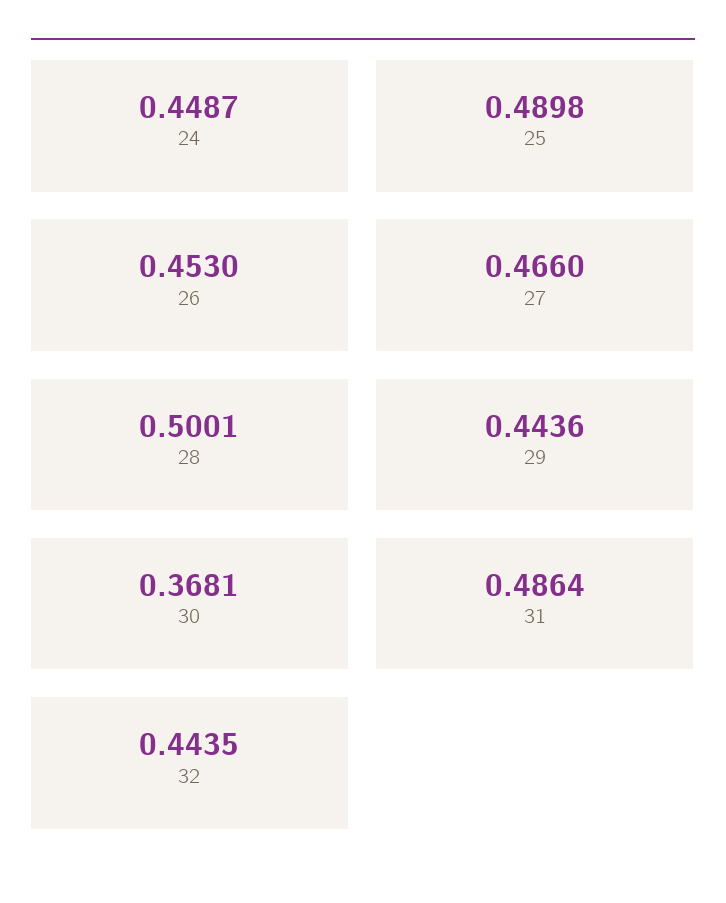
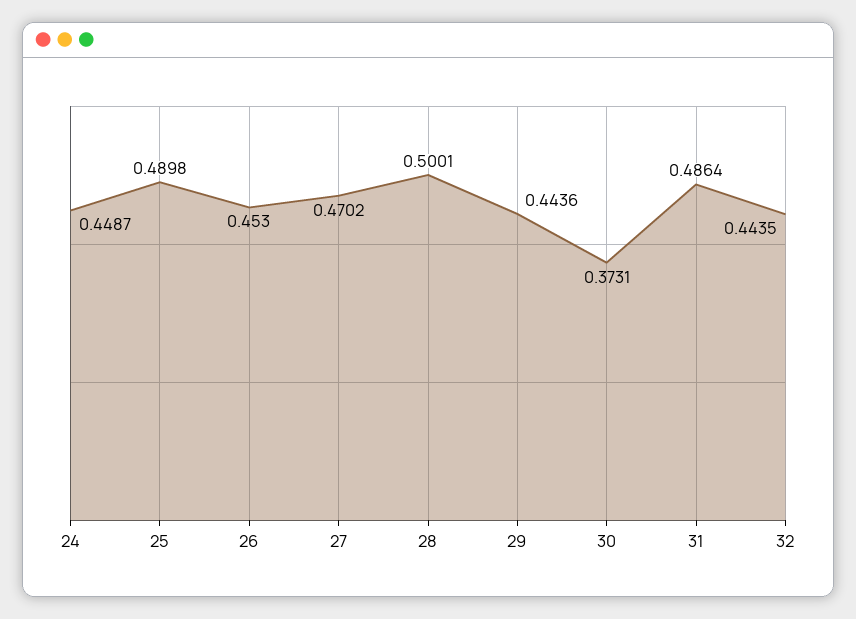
  {
    "24": 0.4487,
    "25": 0.4898,
    "26": 0.453,
-   "27": 0.466,
+   "27": 0.4702,
    "28": 0.5001,
    "29": 0.4436,
-   "30": 0.3681,
+   "30": 0.3731,
    "31": 0.4864,
    "32": 0.4435
  }

